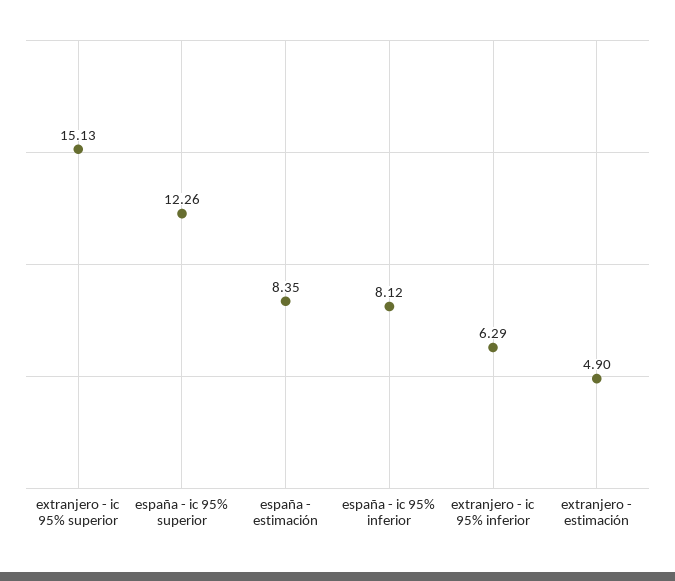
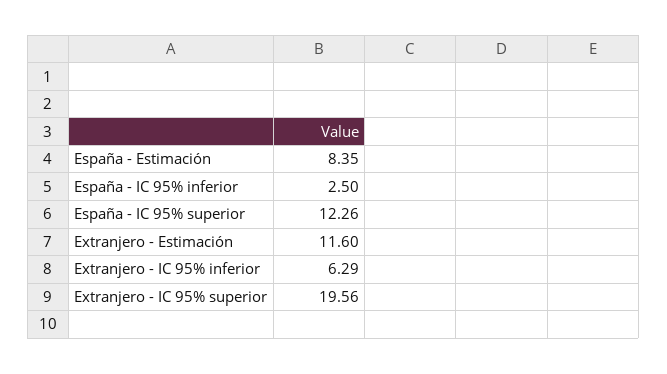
  {
-   "extranjero - ic 95% superior": 15.13,
+   "extranjero - ic 95% superior": 19.56,
    "españa - ic 95% superior": 12.26,
    "españa - estimación": 8.35,
-   "españa - ic 95% inferior": 8.12,
+   "españa - ic 95% inferior": 2.5,
    "extranjero - ic 95% inferior": 6.29,
-   "extranjero - estimación": 4.9
+   "extranjero - estimación": 11.6
  }

